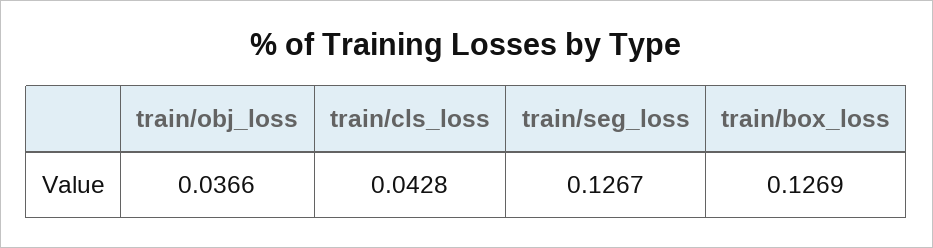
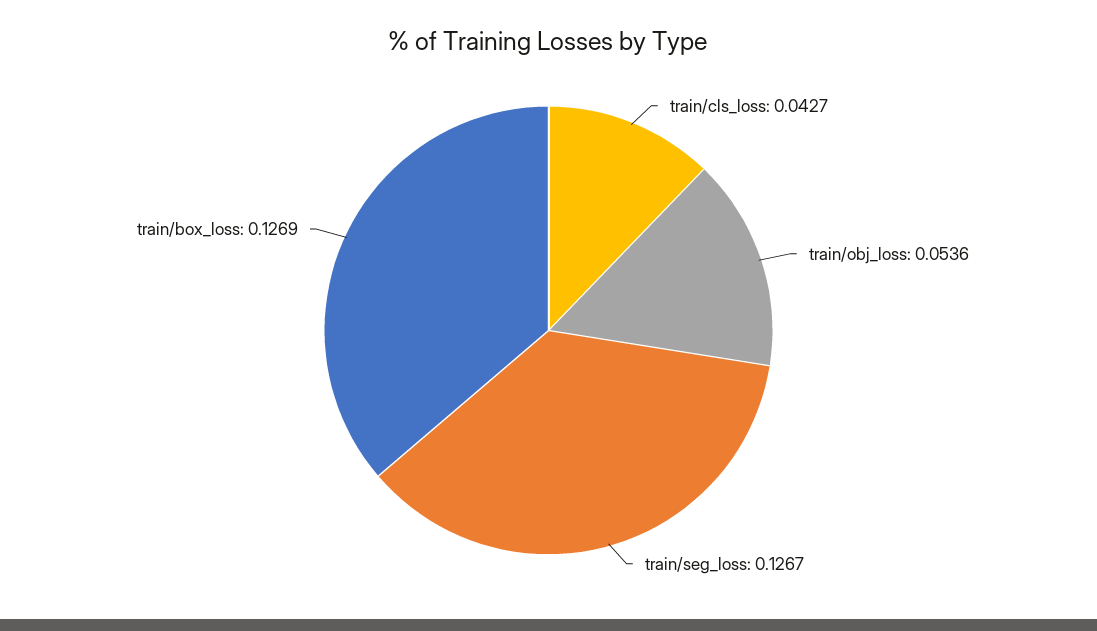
  {
-   "train/obj_loss": 0.0366,
+   "train/obj_loss": 0.0536,
-   "train/cls_loss": 0.0428,
+   "train/cls_loss": 0.0427,
    "train/seg_loss": 0.1267,
    "train/box_loss": 0.1269
  }

